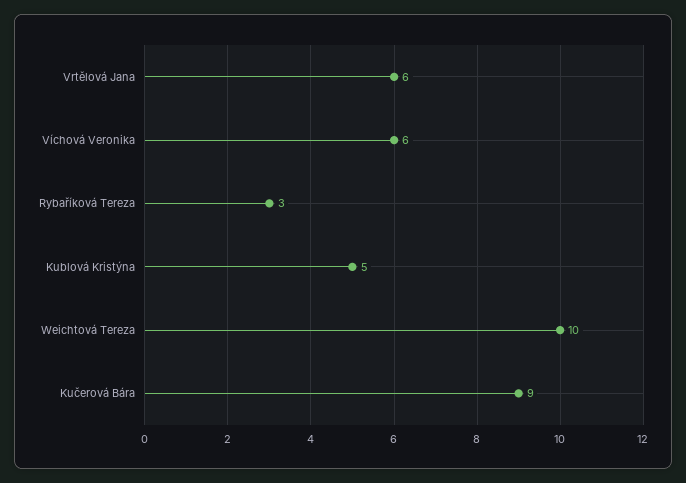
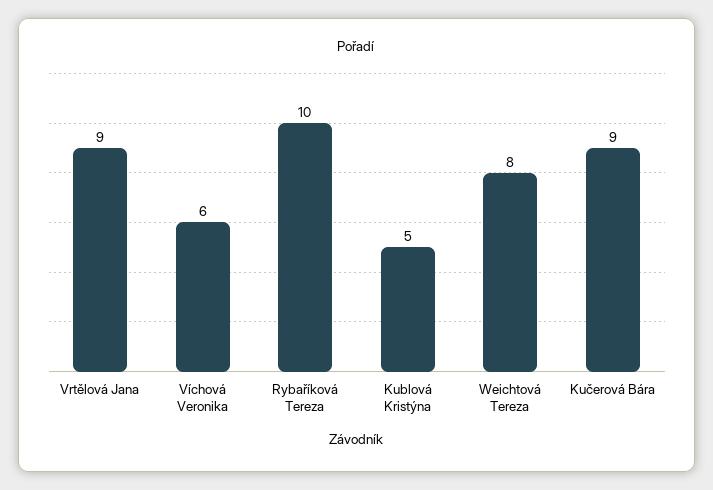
  {
-   "Vrtělová Jana": 6,
+   "Vrtělová Jana": 9,
    "Víchová Veronika": 6,
-   "Rybaříková Tereza": 3,
+   "Rybaříková Tereza": 10,
    "Kublová Kristýna": 5,
-   "Weichtová Tereza": 10,
+   "Weichtová Tereza": 8,
    "Kučerová Bára": 9
  }

